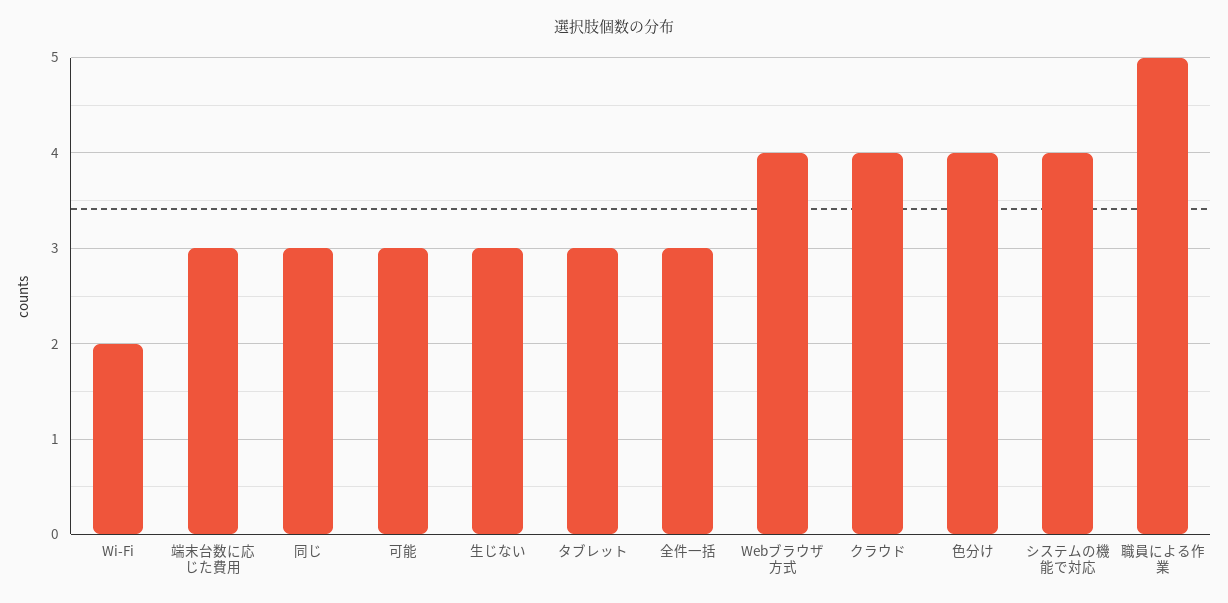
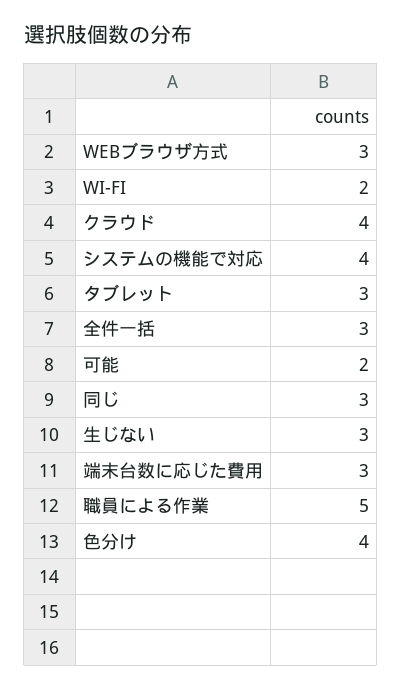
  {
    "Wi-Fi": 2,
    "端末台数に応じた費用": 3,
    "同じ": 3,
-   "可能": 3,
+   "可能": 2,
    "生じない": 3,
    "タブレット": 3,
    "全件一括": 3,
-   "Webブラウザ方式": 4,
+   "Webブラウザ方式": 3,
    "クラウド": 4,
    "色分け": 4,
    "システムの機能で対応": 4,
    "職員による作業": 5
  }

